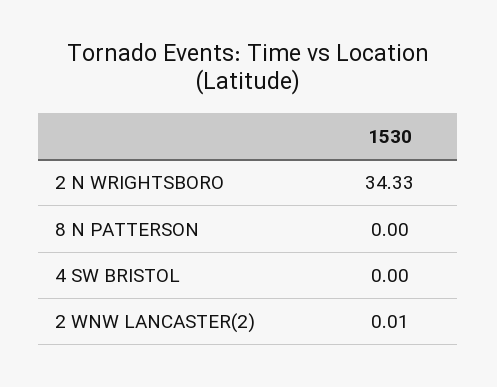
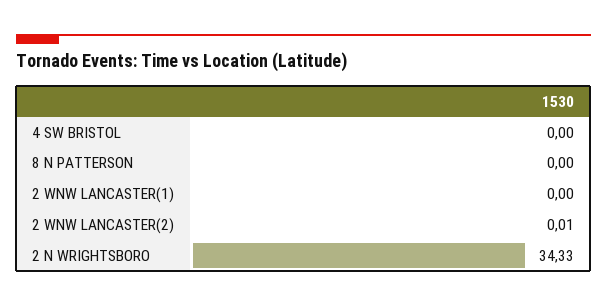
  {
    "2 N WRIGHTSBORO": 34.33,
    "8 N PATTERSON": 0,
    "4 SW BRISTOL": 0,
-   "2 WNW LANCASTER(2)": 0.01
+   "2 WNW LANCASTER(2)": 0.01,
+   "2 WNW LANCASTER(1)": 0
  }

